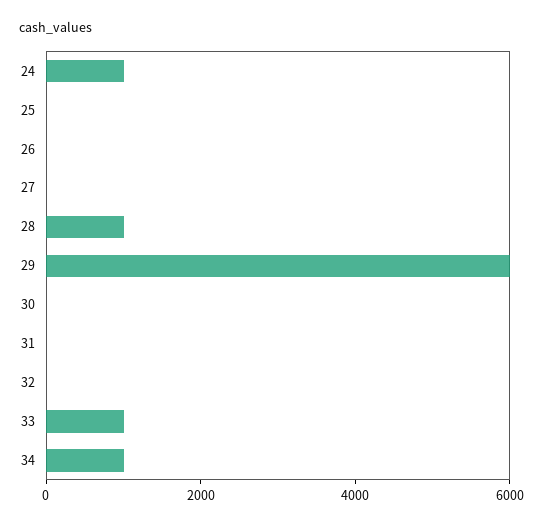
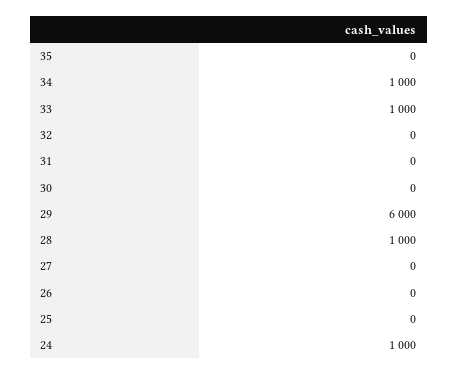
  {
    "24": 1000,
    "25": 0,
    "26": 0,
    "27": 0,
    "28": 1000,
    "29": 6000,
    "30": 0,
    "31": 0,
    "32": 0,
    "33": 1000,
-   "34": 1000
+   "34": 1000,
+   "35": 0
  }

